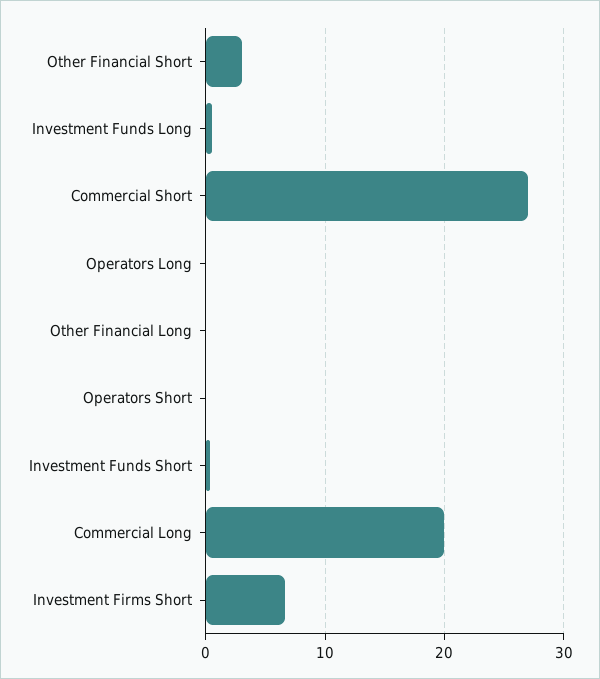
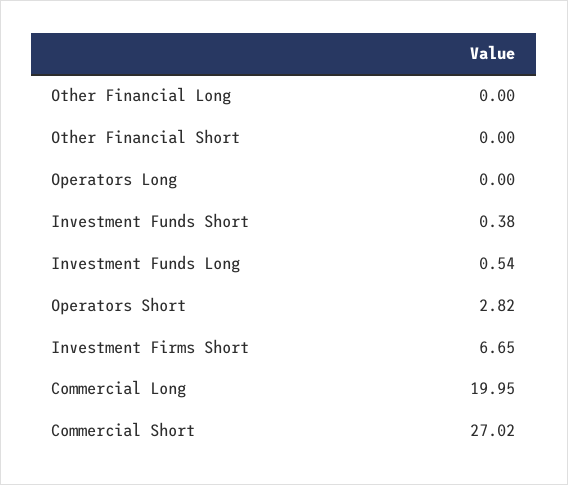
  {
-   "Other Financial Short": 3,
+   "Other Financial Short": 0,
    "Investment Funds Long": 0.54,
    "Commercial Short": 27.02,
    "Operators Long": 0,
    "Other Financial Long": 0,
-   "Operators Short": 0,
+   "Operators Short": 2.82,
    "Investment Funds Short": 0.38,
    "Commercial Long": 19.95,
    "Investment Firms Short": 6.65
  }

